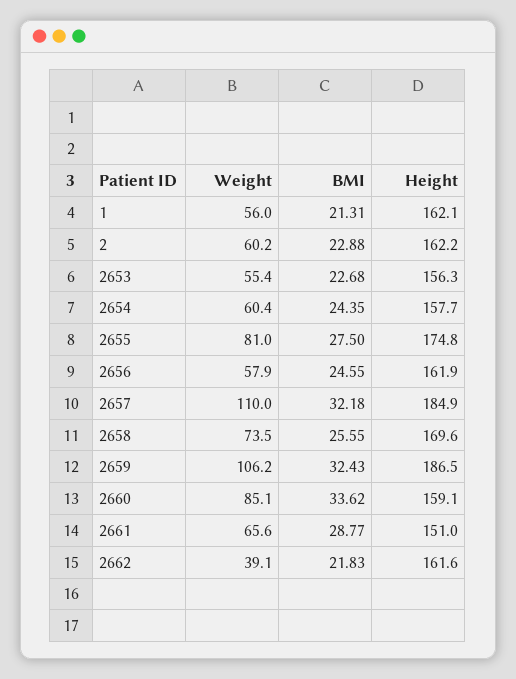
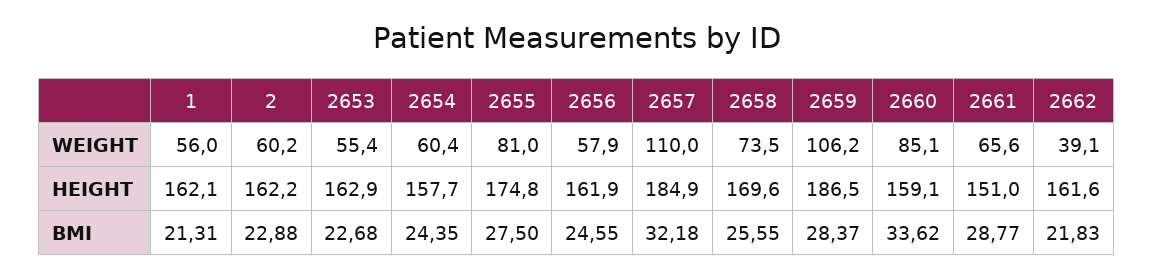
  {
    "Weight": {
      "1": 56,
      "2": 60.2,
      "2653": 55.4,
      "2654": 60.4,
      "2655": 81,
      "2656": 57.9,
      "2657": 110,
      "2658": 73.5,
      "2659": 106.2,
      "2660": 85.1,
      "2661": 65.6,
      "2662": 39.1
    },
    "BMI": {
      "1": 21.31,
      "2": 22.88,
      "2653": 22.68,
      "2654": 24.35,
      "2655": 27.5,
      "2656": 24.55,
      "2657": 32.18,
      "2658": 25.55,
-     "2659": 32.43,
+     "2659": 28.37,
      "2660": 33.62,
      "2661": 28.77,
      "2662": 21.83
    },
    "Height": {
      "1": 162.1,
      "2": 162.2,
-     "2653": 156.3,
+     "2653": 162.9,
      "2654": 157.7,
      "2655": 174.8,
      "2656": 161.9,
      "2657": 184.9,
      "2658": 169.6,
      "2659": 186.5,
      "2660": 159.1,
      "2661": 151,
      "2662": 161.6
    }
  }

